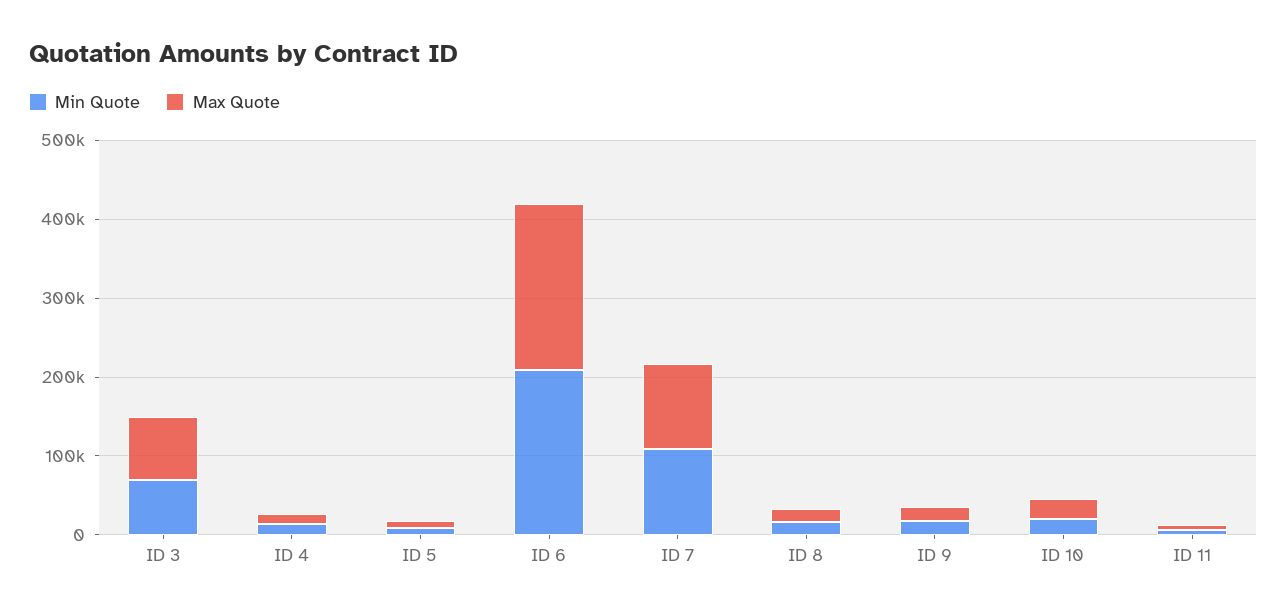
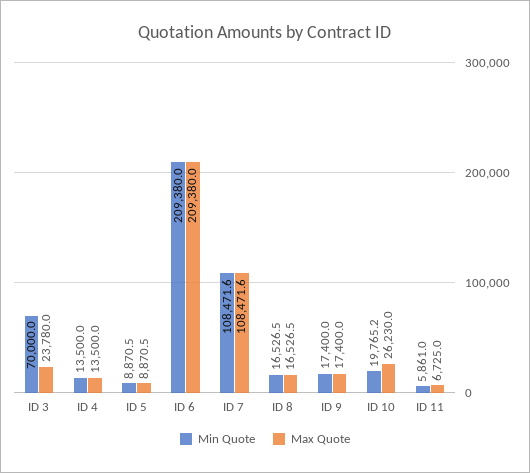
  {
    "Min Quote": {
      "ID 3": 70000,
      "ID 4": 13500,
      "ID 5": 8870.5,
      "ID 6": 209380,
      "ID 7": 108471.6,
      "ID 8": 16526.5,
      "ID 9": 17400,
      "ID 10": 19765.2,
      "ID 11": 5861
    },
    "Max Quote": {
-     "ID 3": 80000,
+     "ID 3": 23780,
      "ID 4": 13500,
      "ID 5": 8870.5,
      "ID 6": 209380,
      "ID 7": 108471.6,
      "ID 8": 16526.5,
      "ID 9": 17400,
      "ID 10": 26230,
      "ID 11": 6725
    }
  }

